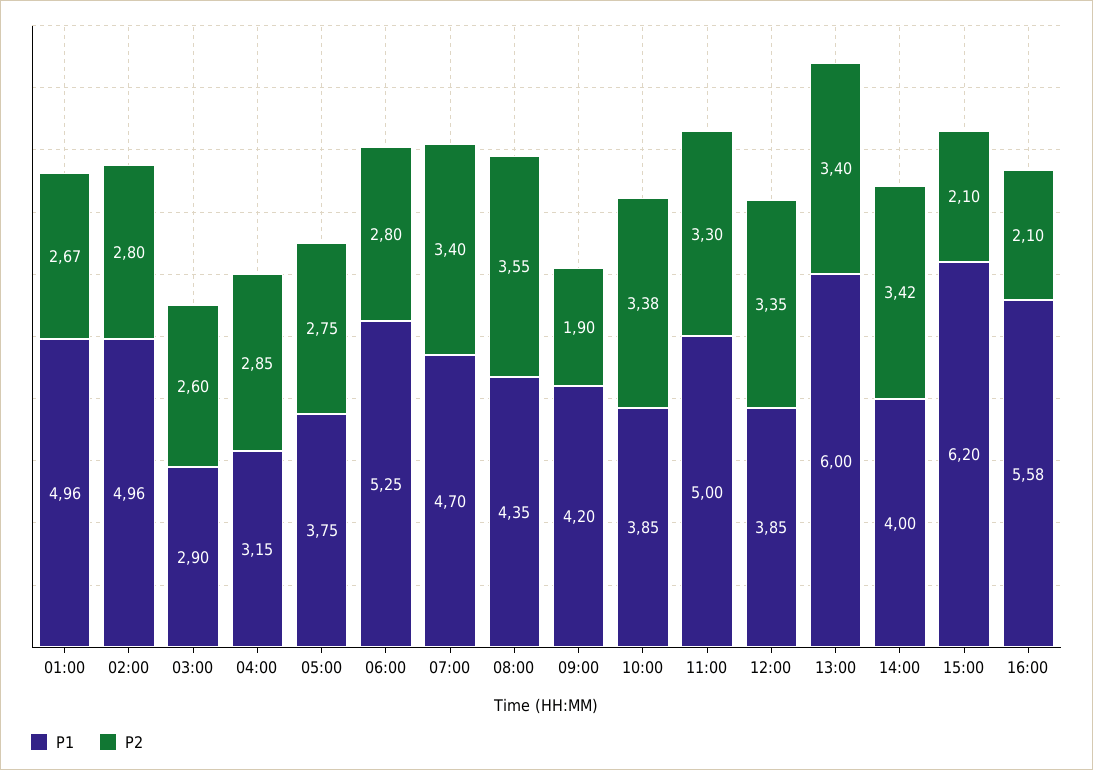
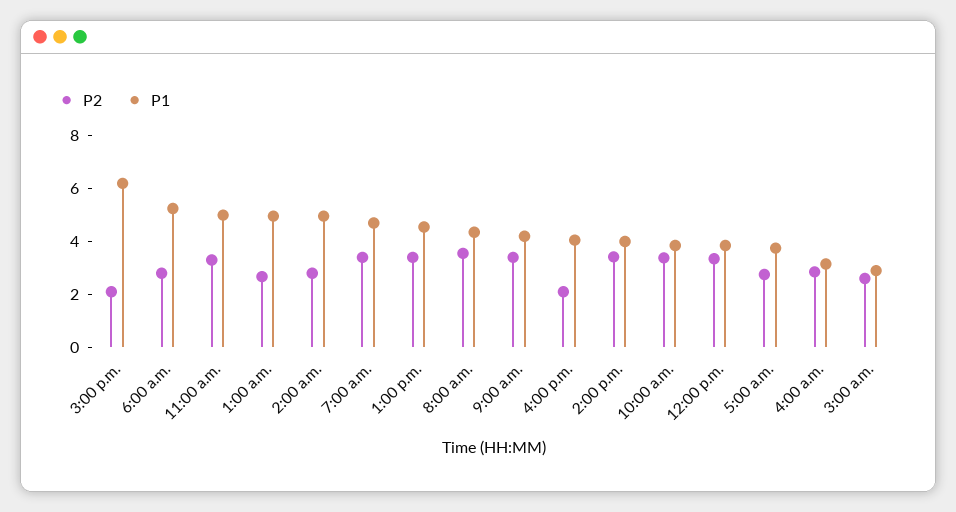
  {
    "P1": {
      "01:00": 4.96,
      "02:00": 4.96,
      "03:00": 2.9,
      "04:00": 3.15,
      "05:00": 3.75,
      "06:00": 5.25,
      "07:00": 4.7,
      "08:00": 4.35,
      "09:00": 4.2,
      "10:00": 3.85,
      "11:00": 5,
      "12:00": 3.85,
-     "13:00": 6,
+     "13:00": 4.5,
      "14:00": 4,
      "15:00": 6.2,
-     "16:00": 5.58
+     "16:00": 4
    },
    "P2": {
      "01:00": 2.67,
      "02:00": 2.8,
      "03:00": 2.6,
      "04:00": 2.85,
      "05:00": 2.75,
      "06:00": 2.8,
      "07:00": 3.4,
      "08:00": 3.55,
-     "09:00": 1.9,
+     "09:00": 3.5,
      "10:00": 3.38,
      "11:00": 3.3,
      "12:00": 3.35,
      "13:00": 3.4,
      "14:00": 3.42,
      "15:00": 2.1,
      "16:00": 2.1
    }
  }

